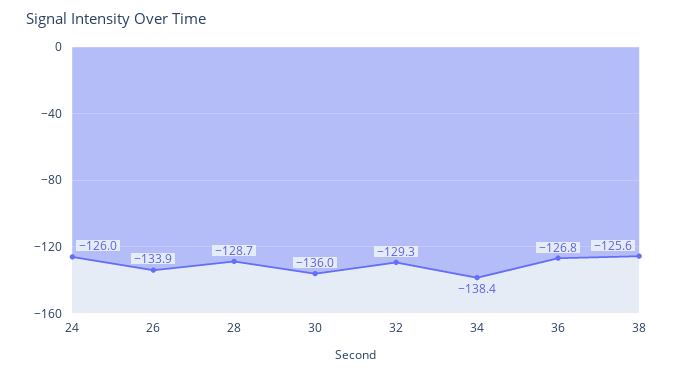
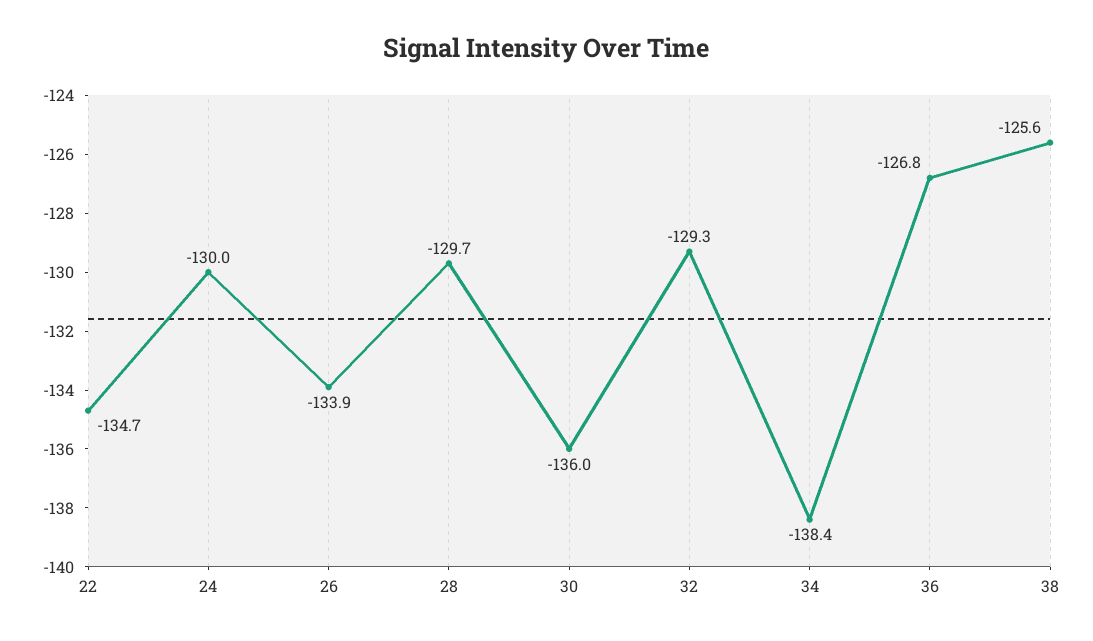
  {
-   "24": -126,
+   "24": -130,
    "26": -133.9,
-   "28": -128.7,
+   "28": -129.7,
    "30": -136,
    "32": -129.3,
    "34": -138.4,
    "36": -126.8,
-   "38": -125.6
+   "38": -125.6,
+   "22": -134.7
  }

